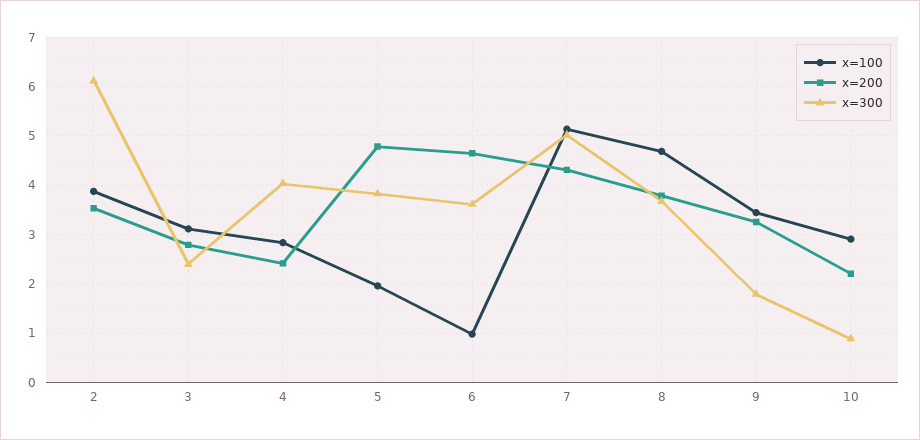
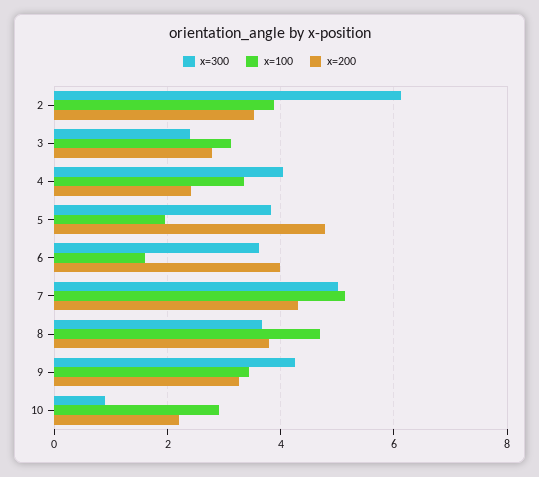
  {
    "x=100": {
      "2": 3.8,
      "3": 3.2,
-     "4": 2.8,
+     "4": 3.4,
      "5": 2,
-     "6": 1,
+     "6": 1.6,
      "7": 5.2,
      "8": 4.6,
      "9": 3.4,
      "10": 3
    },
    "x=200": {
      "2": 3.6,
      "3": 2.8,
      "4": 2.4,
      "5": 4.8,
-     "6": 4.6,
+     "6": 4,
      "7": 4.4,
      "8": 3.8,
      "9": 3.2,
      "10": 2.2
    },
    "x=300": {
      "2": 6.2,
      "3": 2.4,
      "4": 4,
      "5": 3.8,
      "6": 3.6,
      "7": 5,
      "8": 3.6,
-     "9": 1.8,
+     "9": 4.2,
      "10": 0.8
    }
  }

